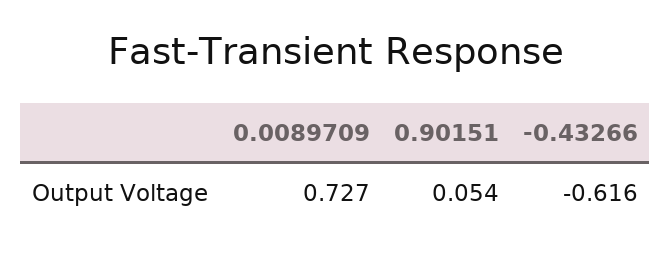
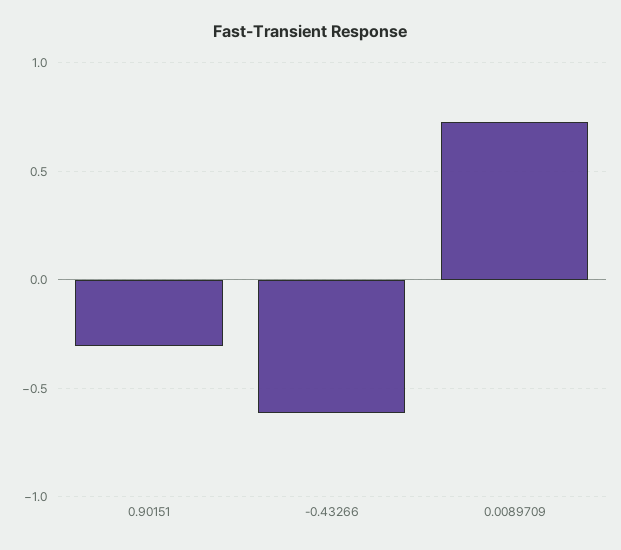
  {
    "0.0089709": 0.727,
-   "0.90151": 0.054,
+   "0.90151": -0.3,
    "-0.43266": -0.616
  }

